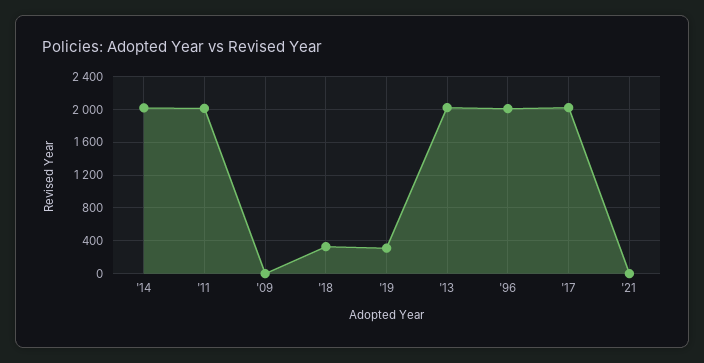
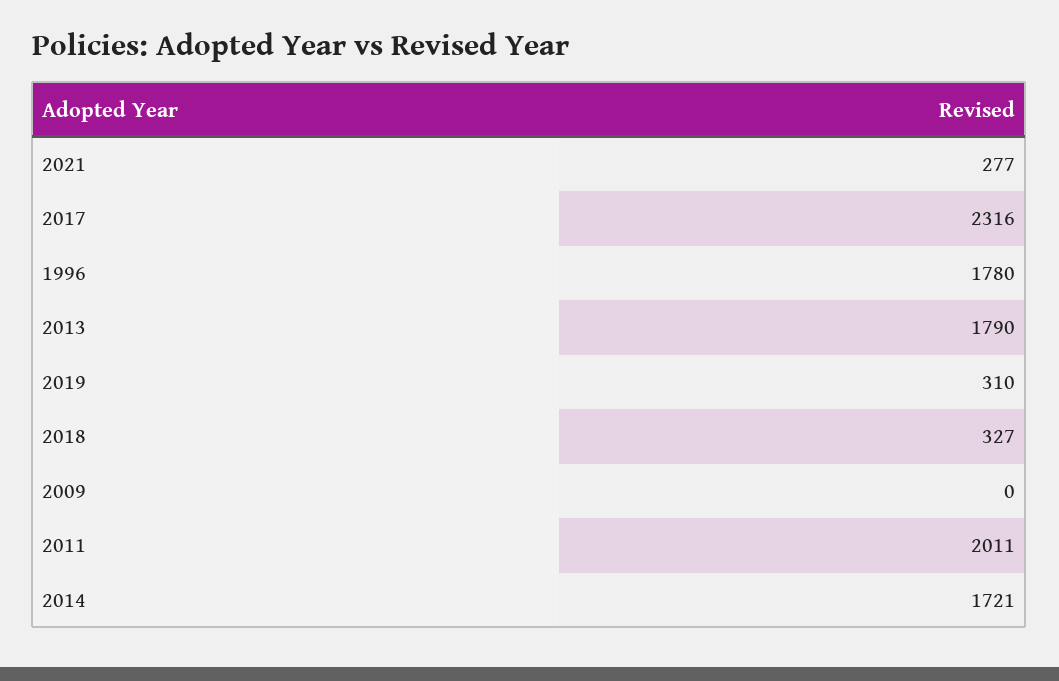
  {
-   "'14": 2000,
+   "'14": 1721,
    "'11": 2011,
    "'09": 0,
    "'18": 327,
    "'19": 310,
-   "'13": 2000,
+   "'13": 1790,
-   "'96": 2000,
+   "'96": 1780,
-   "'17": 2000,
+   "'17": 2316,
-   "'21": 0
+   "'21": 277
  }

